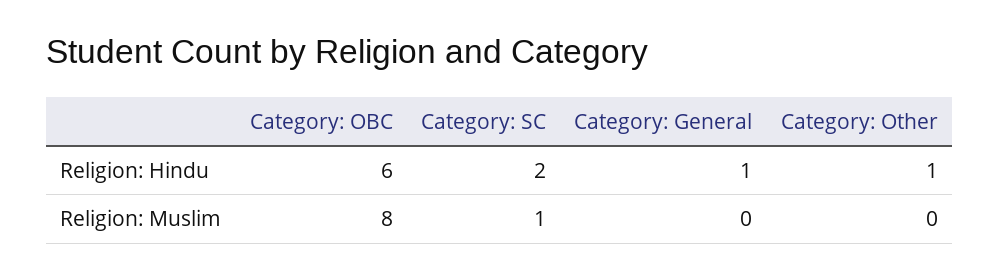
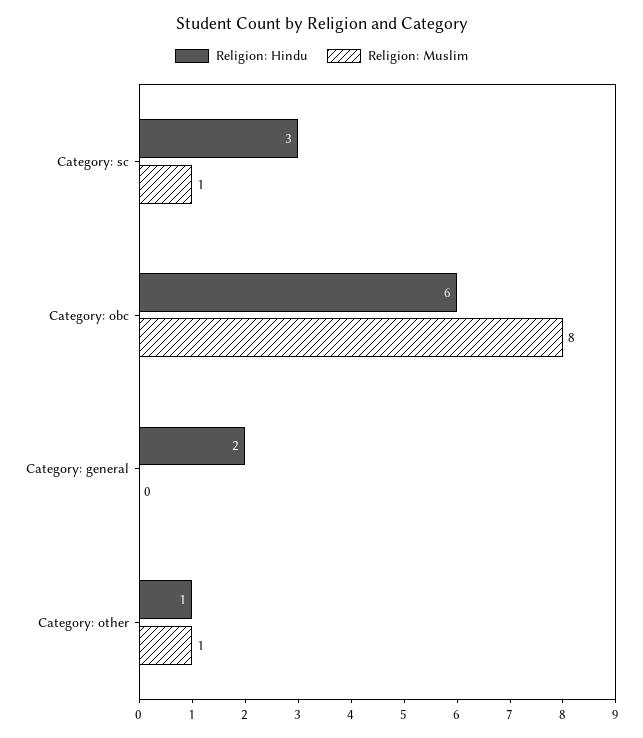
  {
    "Religion: Hindu": {
      "Category: OBC": 6,
-     "Category: SC": 2,
+     "Category: SC": 3,
-     "Category: General": 1,
+     "Category: General": 2,
      "Category: Other": 1
    },
    "Religion: Muslim": {
      "Category: OBC": 8,
      "Category: SC": 1,
      "Category: General": 0,
-     "Category: Other": 0
+     "Category: Other": 1
    }
  }

